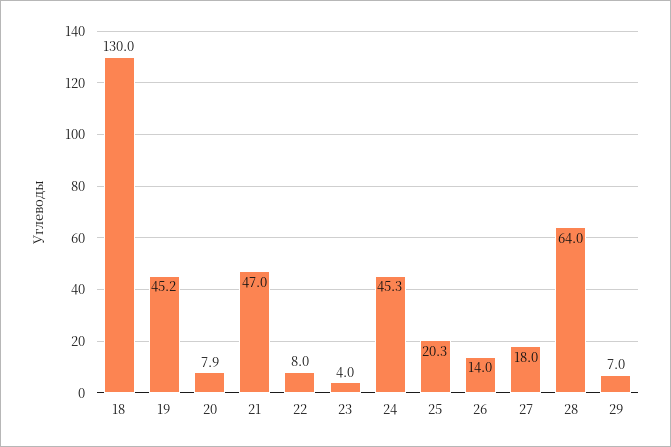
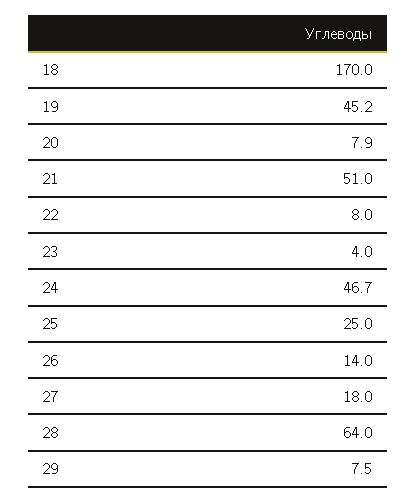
  {
-   "18": 130,
+   "18": 170,
    "19": 45.2,
    "20": 7.9,
-   "21": 47,
+   "21": 51,
    "22": 8,
    "23": 4,
-   "24": 45.3,
+   "24": 46.7,
-   "25": 20.3,
+   "25": 25,
    "26": 14,
    "27": 18,
    "28": 64,
-   "29": 7
+   "29": 7.5
  }

